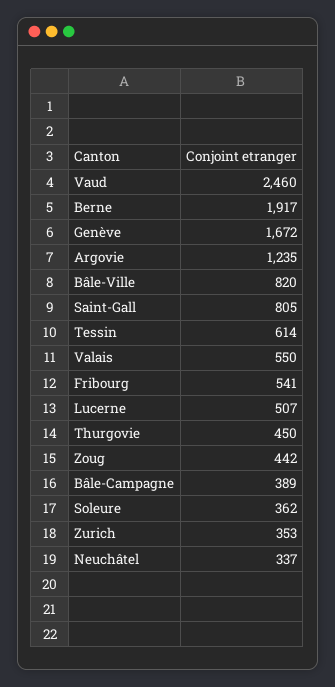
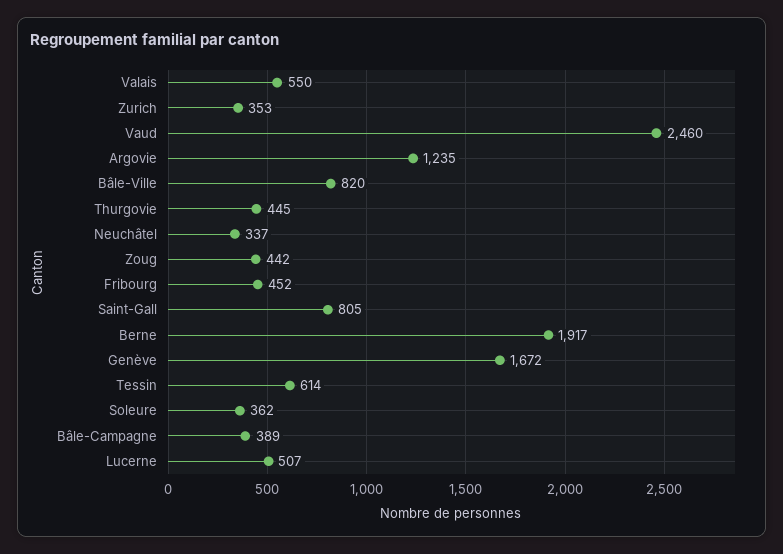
  {
    "Vaud": 2460,
    "Berne": 1917,
    "Genève": 1672,
    "Argovie": 1235,
    "Bâle-Ville": 820,
    "Saint-Gall": 805,
    "Tessin": 614,
    "Valais": 550,
-   "Fribourg": 541,
+   "Fribourg": 452,
    "Lucerne": 507,
-   "Thurgovie": 450,
+   "Thurgovie": 445,
    "Zoug": 442,
    "Bâle-Campagne": 389,
    "Soleure": 362,
    "Zurich": 353,
    "Neuchâtel": 337
  }

